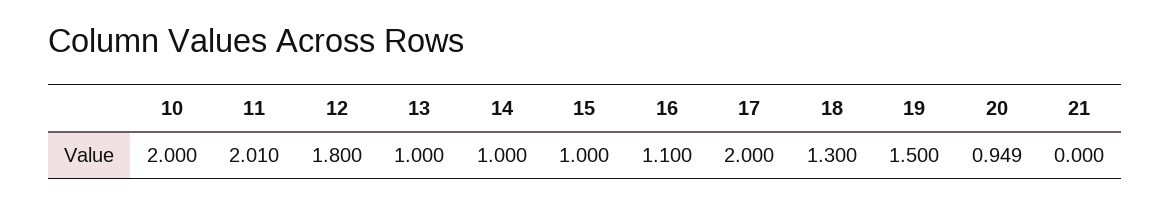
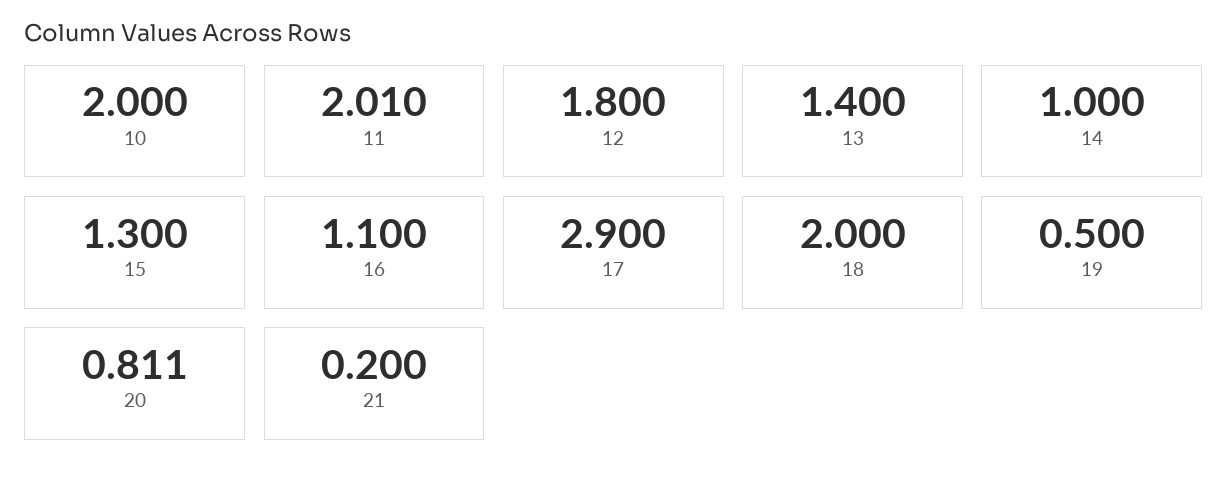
  {
    "10": 2,
    "11": 2.01,
    "12": 1.8,
-   "13": 1,
+   "13": 1.4,
    "14": 1,
-   "15": 1,
+   "15": 1.3,
    "16": 1.1,
-   "17": 2,
+   "17": 2.9,
-   "18": 1.3,
+   "18": 2,
-   "19": 1.5,
+   "19": 0.5,
-   "20": 0.949,
+   "20": 0.811,
-   "21": 0
+   "21": 0.2
  }

